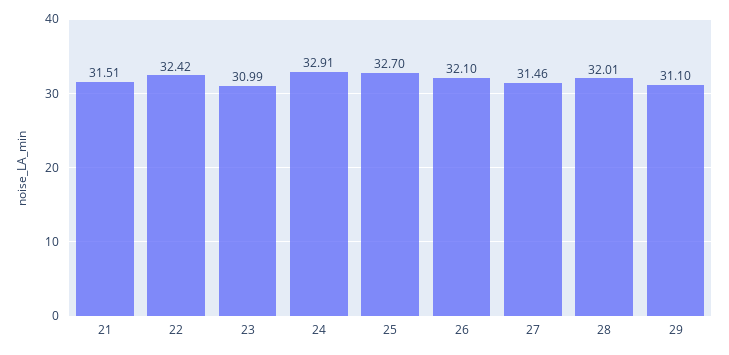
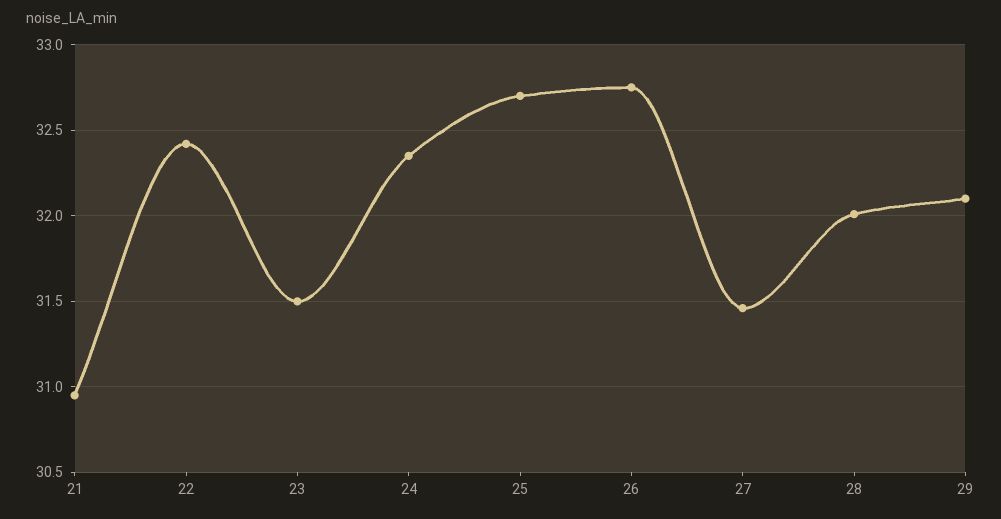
  {
-   "21": 31.51,
+   "21": 30.95,
    "22": 32.42,
-   "23": 30.99,
+   "23": 31.5,
-   "24": 32.91,
+   "24": 32.35,
    "25": 32.7,
-   "26": 32.1,
+   "26": 32.75,
    "27": 31.46,
    "28": 32.01,
-   "29": 31.1
+   "29": 32.1
  }

